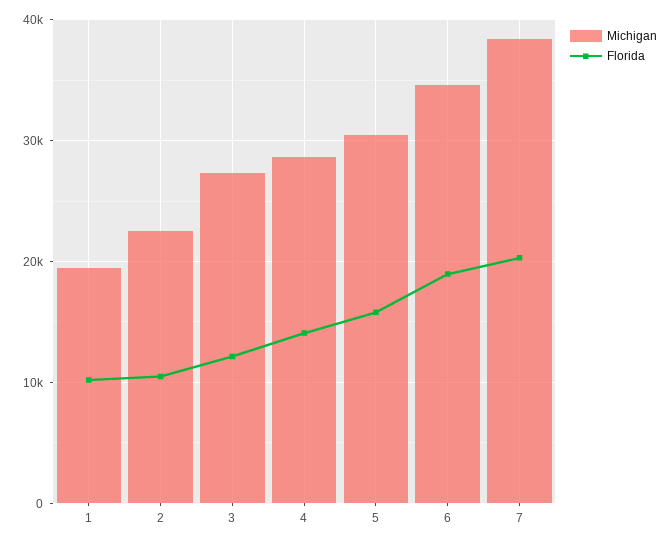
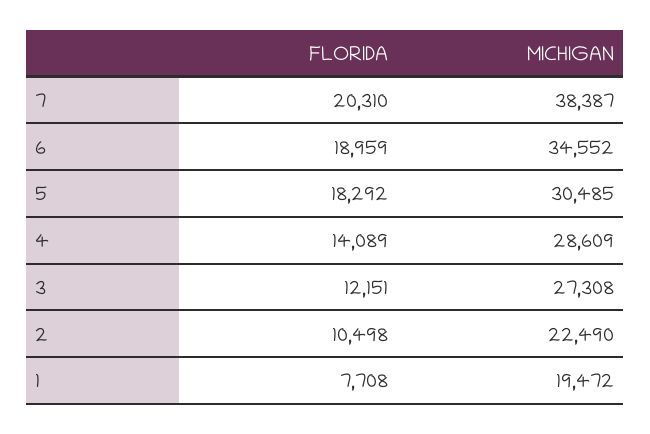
  {
    "Michigan": {
      "1": 19472,
      "2": 22490,
      "3": 27308,
      "4": 28609,
      "5": 30485,
      "6": 34552,
      "7": 38387
    },
    "Florida": {
-     "1": 10000,
+     "1": 7708,
      "2": 10498,
      "3": 12151,
      "4": 14089,
-     "5": 16000,
+     "5": 18292,
      "6": 18959,
      "7": 20310
    }
  }

